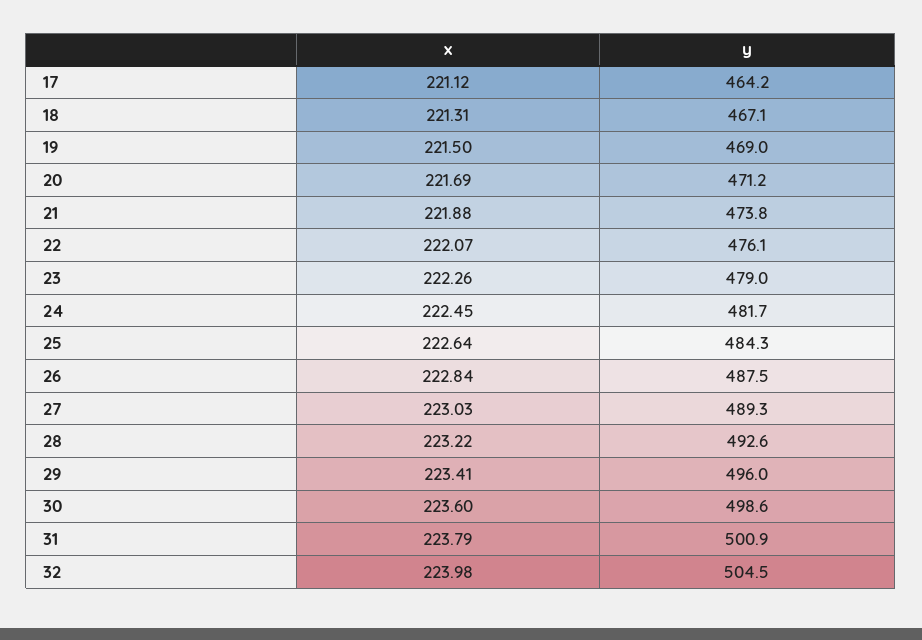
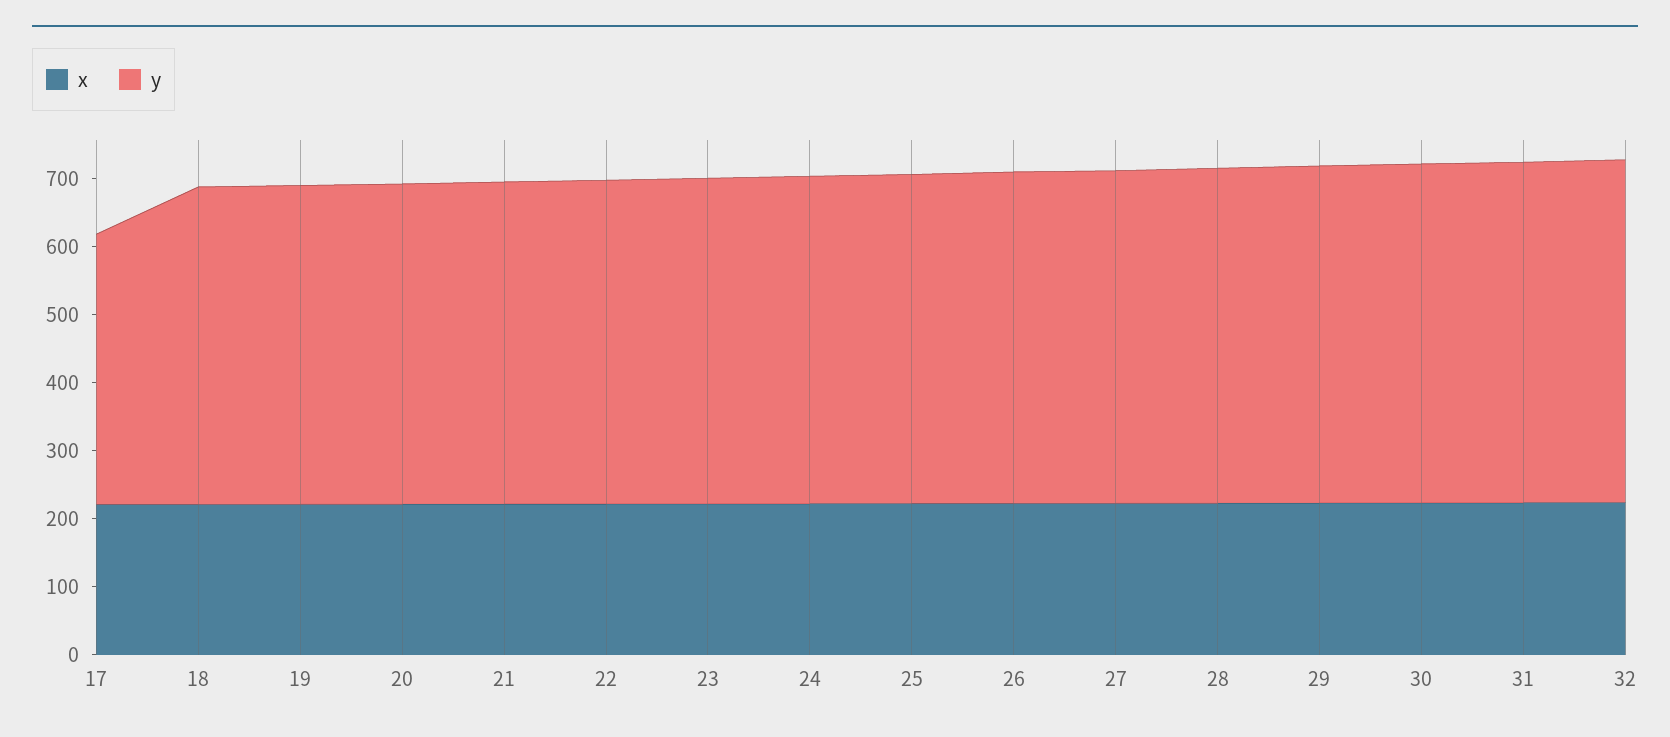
  {
    "x": {
      "17": 221.12,
      "18": 221.31,
      "19": 221.5,
      "20": 221.69,
      "21": 221.88,
      "22": 222.07,
      "23": 222.26,
      "24": 222.45,
      "25": 222.64,
      "26": 222.84,
      "27": 223.03,
      "28": 223.22,
      "29": 223.41,
      "30": 223.6,
      "31": 223.79,
      "32": 223.98
    },
    "y": {
-     "17": 464.2,
+     "17": 400,
      "18": 467.1,
      "19": 469,
      "20": 471.2,
      "21": 473.8,
      "22": 476.1,
      "23": 479,
      "24": 481.7,
      "25": 484.3,
      "26": 487.5,
      "27": 489.3,
      "28": 492.6,
      "29": 496,
      "30": 498.6,
      "31": 500.9,
      "32": 504.5
    }
  }

